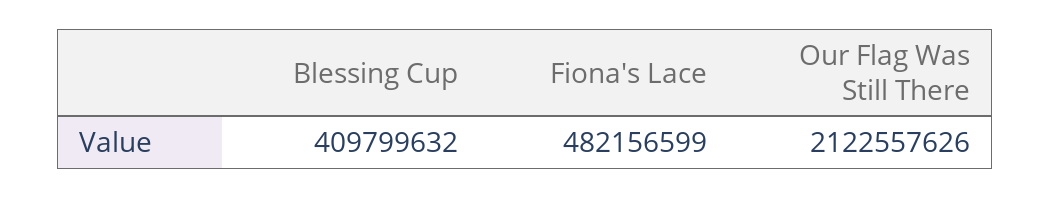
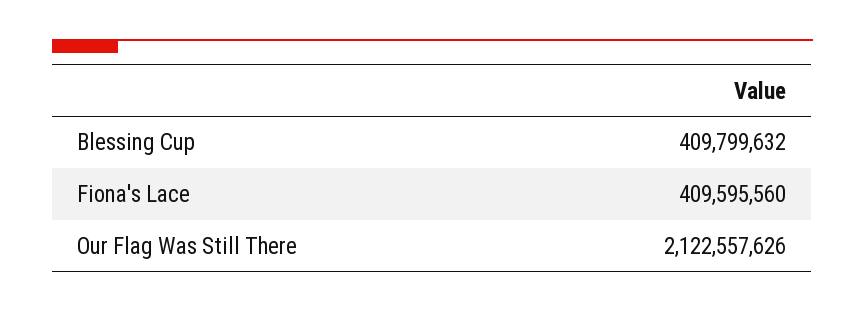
  {
    "Blessing Cup": 409799632,
-   "Fiona's Lace": 482156599,
+   "Fiona's Lace": 409595560,
    "Our Flag Was Still There": 2122557626
  }

